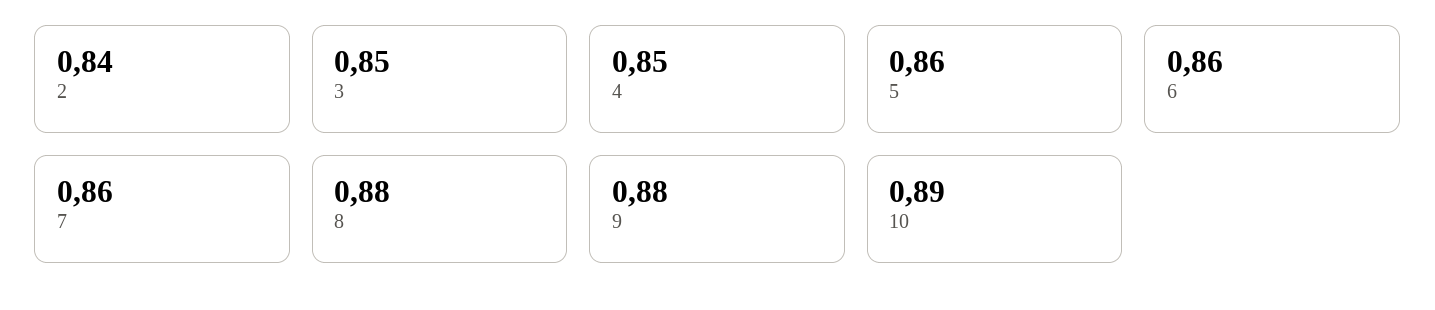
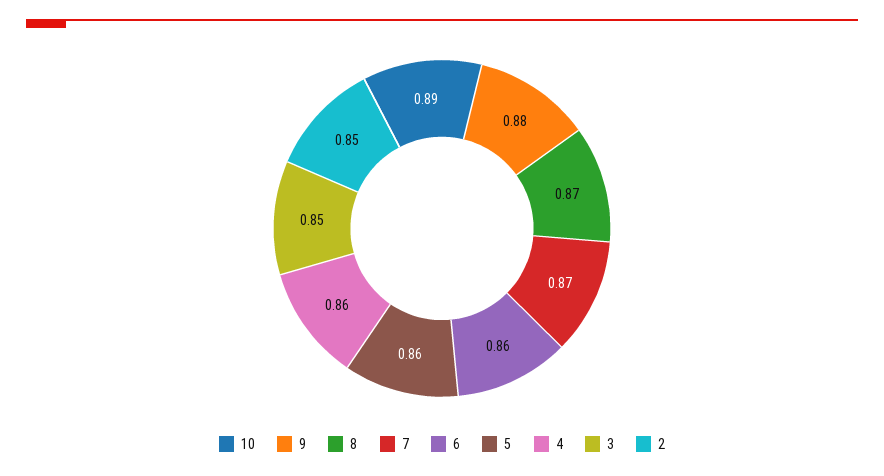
  {
-   "2": 0.84,
+   "2": 0.85,
    "3": 0.85,
-   "4": 0.85,
+   "4": 0.86,
    "5": 0.86,
    "6": 0.86,
-   "7": 0.86,
+   "7": 0.87,
-   "8": 0.88,
+   "8": 0.87,
    "9": 0.88,
    "10": 0.89
  }

